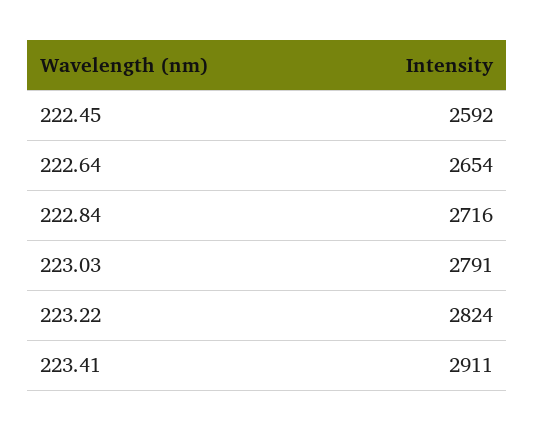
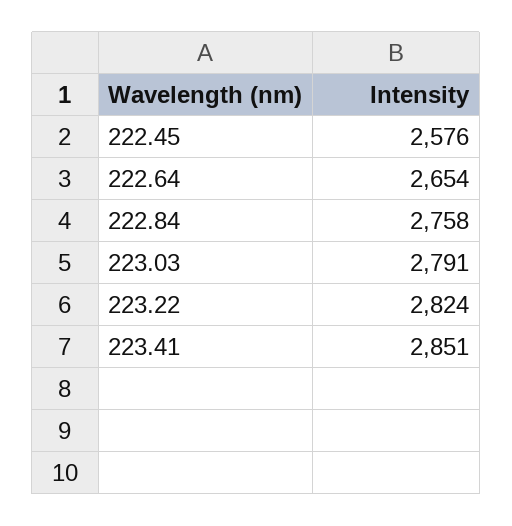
  {
-   "222.45": 2592,
+   "222.45": 2576,
    "222.64": 2654,
-   "222.84": 2716,
+   "222.84": 2758,
    "223.03": 2791,
    "223.22": 2824,
-   "223.41": 2911
+   "223.41": 2851
  }

